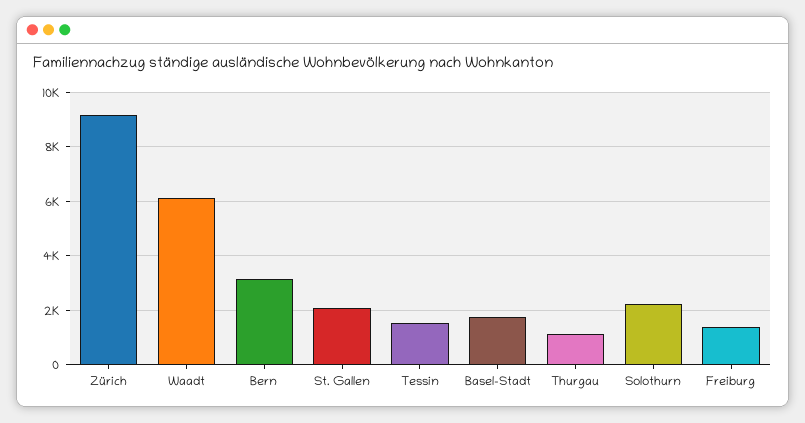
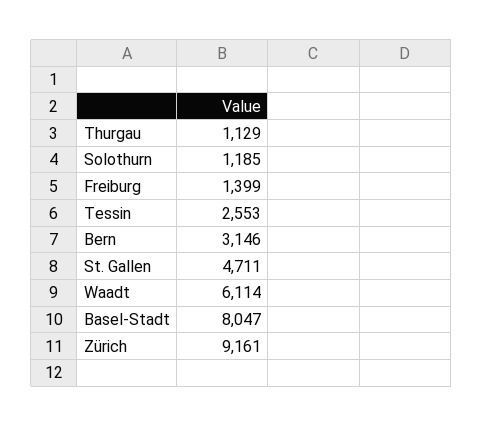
  {
    "Zürich": 9161,
    "Waadt": 6114,
    "Bern": 3146,
-   "St. Gallen": 2000,
+   "St. Gallen": 4711,
-   "Tessin": 1500,
+   "Tessin": 2553,
-   "Basel-Stadt": 1750,
+   "Basel-Stadt": 8047,
    "Thurgau": 1129,
-   "Solothurn": 2250,
+   "Solothurn": 1185,
    "Freiburg": 1399
  }

